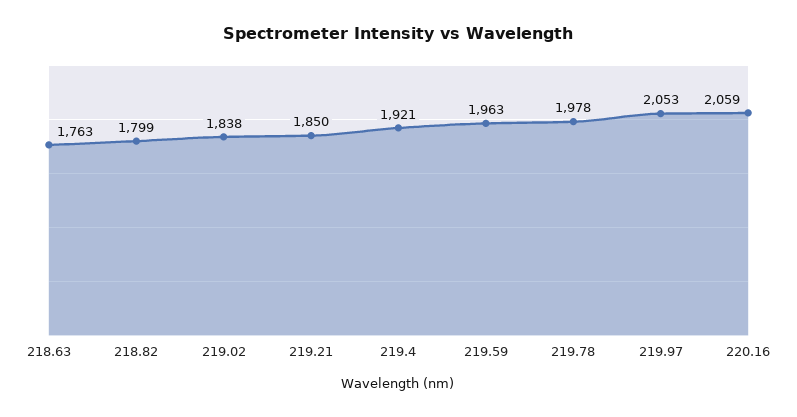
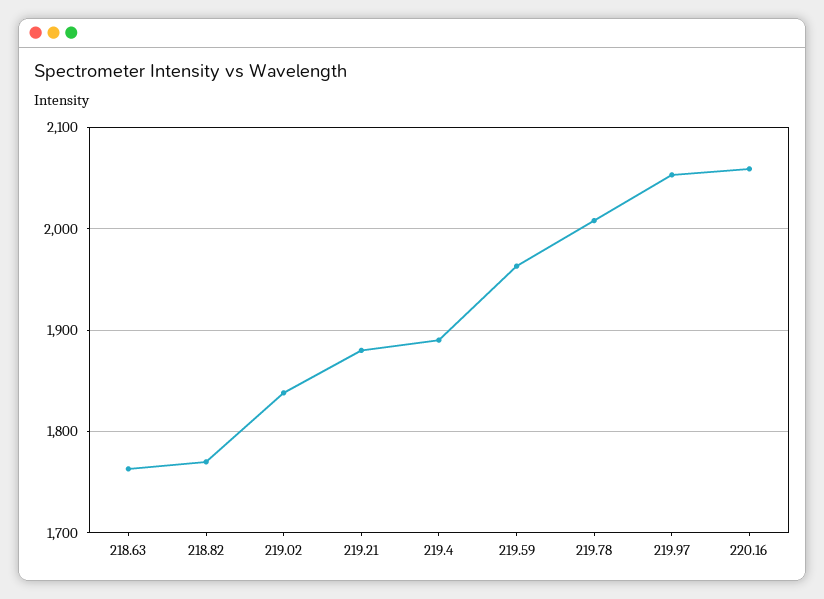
  {
    "218.63": 1763,
-   "218.82": 1799,
+   "218.82": 1770,
    "219.02": 1838,
-   "219.21": 1850,
+   "219.21": 1880,
-   "219.4": 1921,
+   "219.4": 1890,
    "219.59": 1963,
-   "219.78": 1978,
+   "219.78": 2010,
    "219.97": 2053,
    "220.16": 2059
  }

